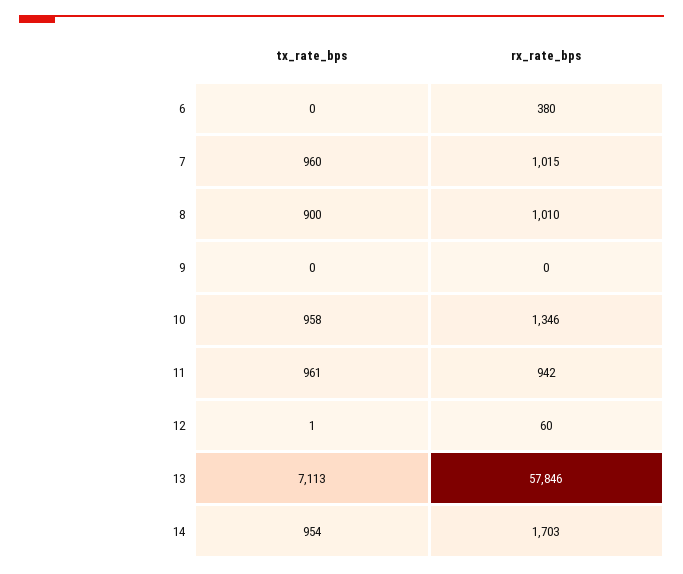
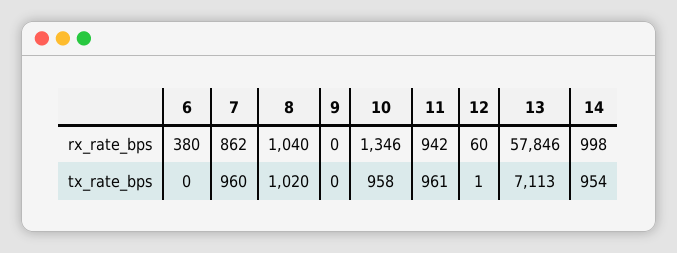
  {
    "tx_rate_bps": {
      "6": 0,
      "7": 960,
-     "8": 900,
+     "8": 1020,
      "9": 0,
      "10": 958,
      "11": 961,
      "12": 1,
      "13": 7113,
      "14": 954
    },
    "rx_rate_bps": {
      "6": 380,
-     "7": 1015,
+     "7": 862,
-     "8": 1010,
+     "8": 1040,
      "9": 0,
      "10": 1346,
      "11": 942,
      "12": 60,
      "13": 57846,
-     "14": 1703
+     "14": 998
    }
  }

